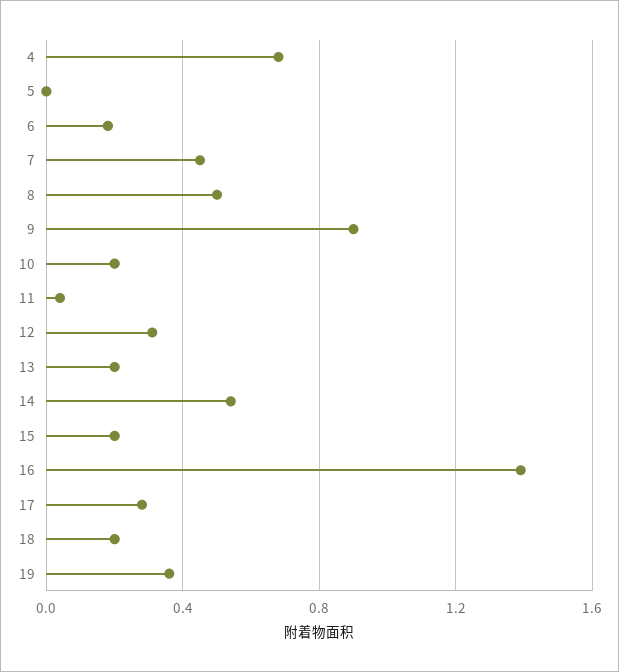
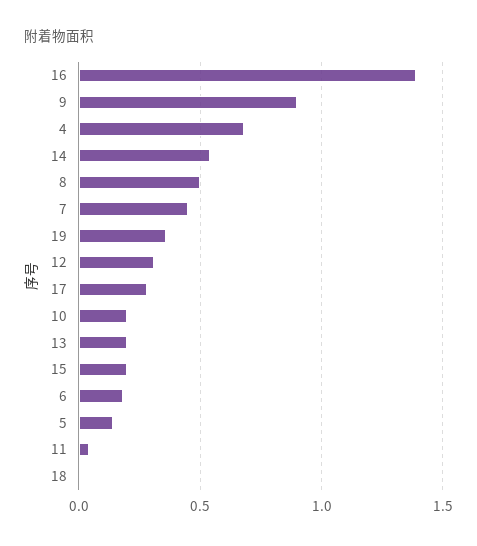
  {
    "4": 0.7,
-   "5": 0,
+   "5": 0.15,
    "6": 0.2,
    "7": 0.45,
    "8": 0.5,
    "9": 0.9,
    "10": 0.2,
    "11": 0.05,
    "12": 0.3,
    "13": 0.2,
    "14": 0.55,
    "15": 0.2,
    "16": 1.4,
    "17": 0.3,
-   "18": 0.2,
+   "18": 0,
    "19": 0.35
  }

